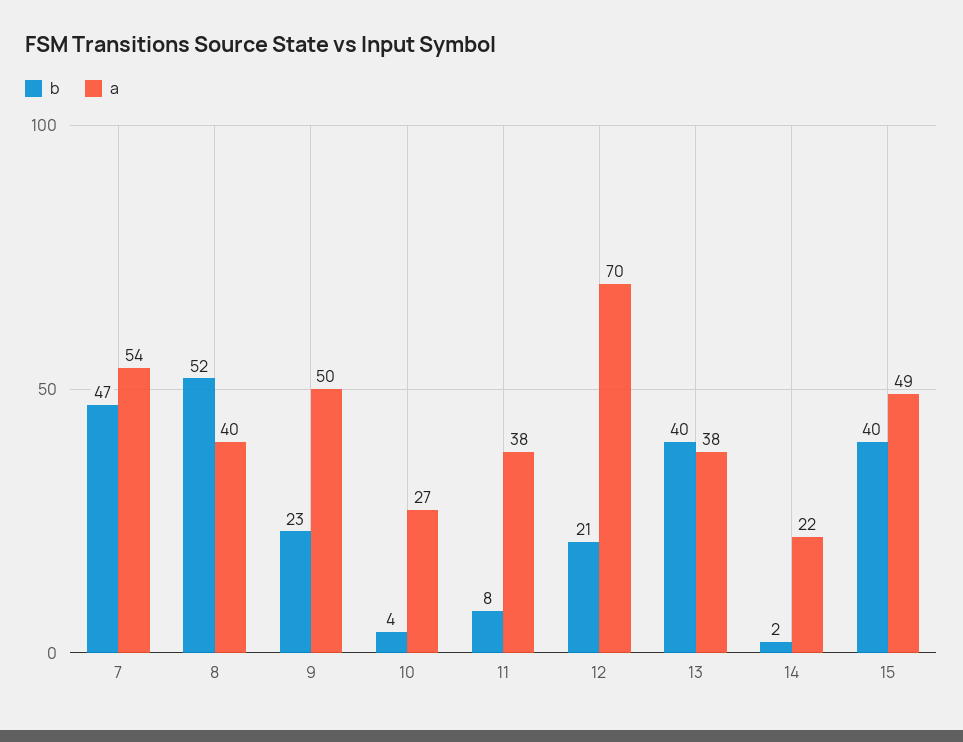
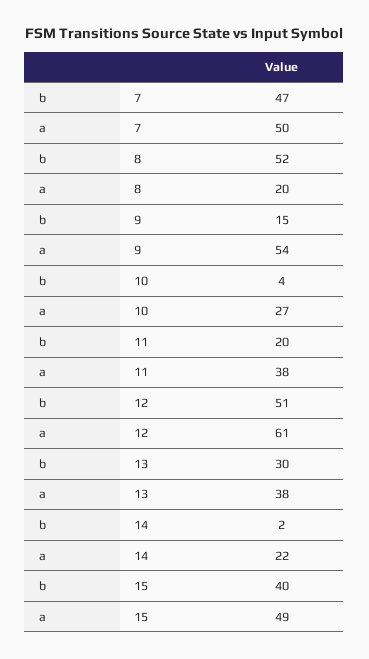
  {
    "b": {
      "7": 47,
      "8": 52,
-     "9": 23,
+     "9": 15,
      "10": 4,
-     "11": 8,
+     "11": 20,
-     "12": 21,
+     "12": 51,
-     "13": 40,
+     "13": 30,
      "14": 2,
      "15": 40
    },
    "a": {
-     "7": 54,
+     "7": 50,
-     "8": 40,
+     "8": 20,
-     "9": 50,
+     "9": 54,
      "10": 27,
      "11": 38,
-     "12": 70,
+     "12": 61,
      "13": 38,
      "14": 22,
      "15": 49
    }
  }

